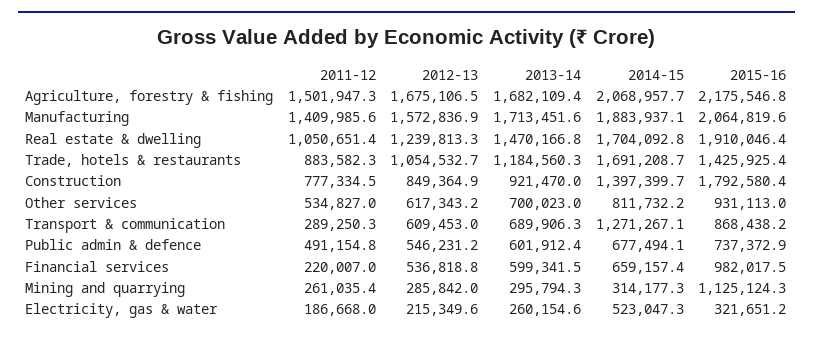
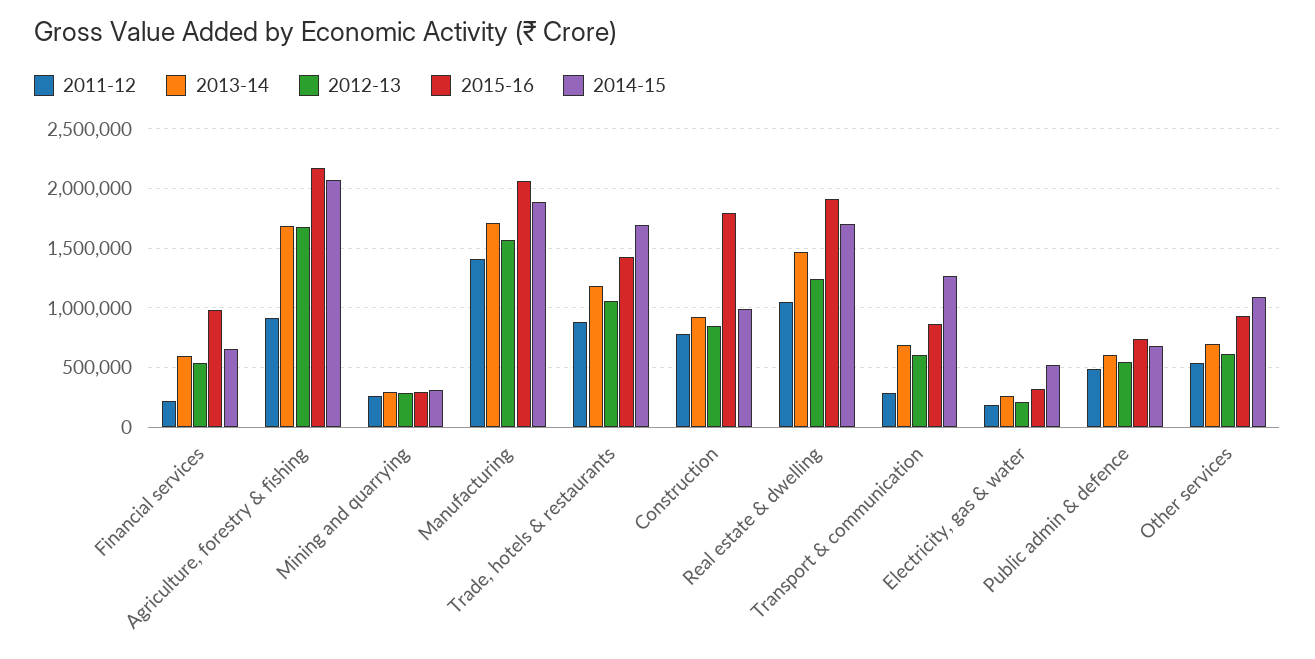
  {
    "2011-12": {
-     "Agriculture, forestry & fishing": 1501947.3,
+     "Agriculture, forestry & fishing": 900000,
      "Manufacturing": 1409985.6,
      "Real estate & dwelling": 1050651.4,
      "Trade, hotels & restaurants": 883582.3,
      "Construction": 777334.5,
      "Other services": 534827,
      "Transport & communication": 289250.3,
      "Public admin & defence": 491154.8,
      "Financial services": 220007,
      "Mining and quarrying": 261035.4,
      "Electricity, gas & water": 186668
    },
    "2012-13": {
      "Agriculture, forestry & fishing": 1675106.5,
      "Manufacturing": 1572836.9,
      "Real estate & dwelling": 1239813.3,
      "Trade, hotels & restaurants": 1054532.7,
      "Construction": 849364.9,
      "Other services": 617343.2,
      "Transport & communication": 609453,
      "Public admin & defence": 546231.2,
      "Financial services": 536818.8,
      "Mining and quarrying": 285842,
      "Electricity, gas & water": 215349.6
    },
    "2013-14": {
      "Agriculture, forestry & fishing": 1682109.4,
      "Manufacturing": 1713451.6,
      "Real estate & dwelling": 1470166.8,
      "Trade, hotels & restaurants": 1184560.3,
      "Construction": 921470,
      "Other services": 700023,
      "Transport & communication": 689906.3,
      "Public admin & defence": 601912.4,
      "Financial services": 599341.5,
      "Mining and quarrying": 295794.3,
      "Electricity, gas & water": 260154.6
    },
    "2014-15": {
      "Agriculture, forestry & fishing": 2068957.7,
      "Manufacturing": 1883937.1,
      "Real estate & dwelling": 1704092.8,
      "Trade, hotels & restaurants": 1691208.7,
-     "Construction": 1397399.7,
+     "Construction": 1000000,
-     "Other services": 811732.2,
+     "Other services": 1100000,
      "Transport & communication": 1271267.1,
      "Public admin & defence": 677494.1,
      "Financial services": 659157.4,
      "Mining and quarrying": 314177.3,
      "Electricity, gas & water": 523047.3
    },
    "2015-16": {
      "Agriculture, forestry & fishing": 2175546.8,
      "Manufacturing": 2064819.6,
      "Real estate & dwelling": 1910046.4,
      "Trade, hotels & restaurants": 1425925.4,
      "Construction": 1792580.4,
      "Other services": 931113,
      "Transport & communication": 868438.2,
      "Public admin & defence": 737372.9,
      "Financial services": 982017.5,
-     "Mining and quarrying": 1125124.3,
+     "Mining and quarrying": 300000,
      "Electricity, gas & water": 321651.2
    }
  }

